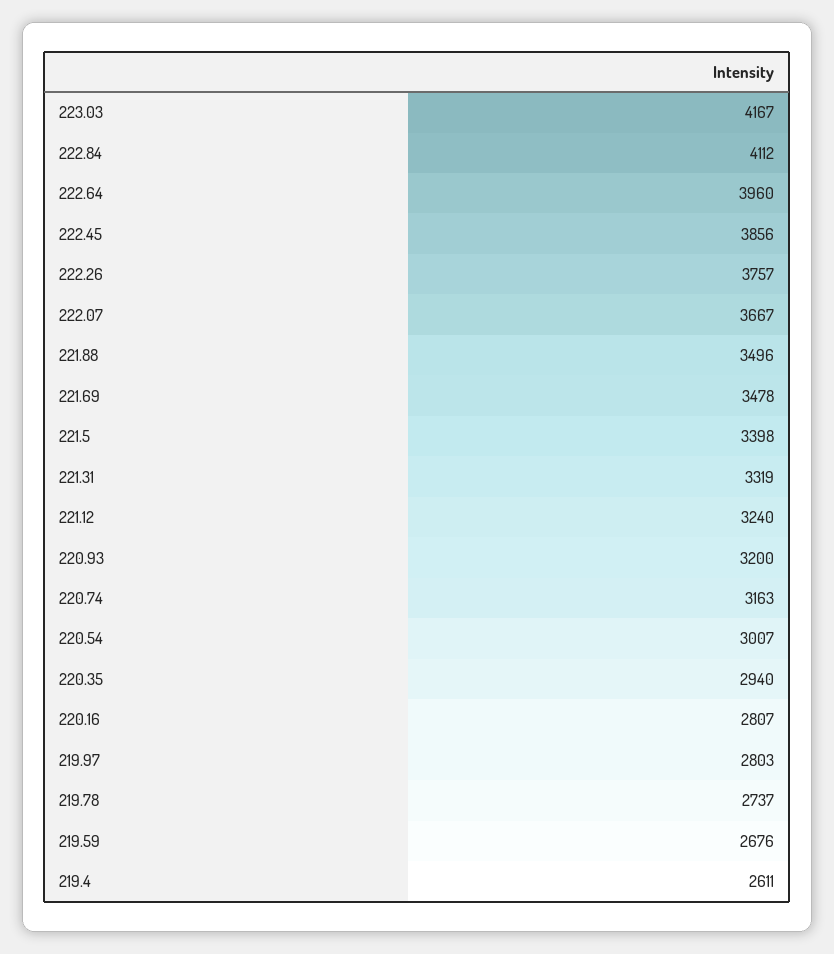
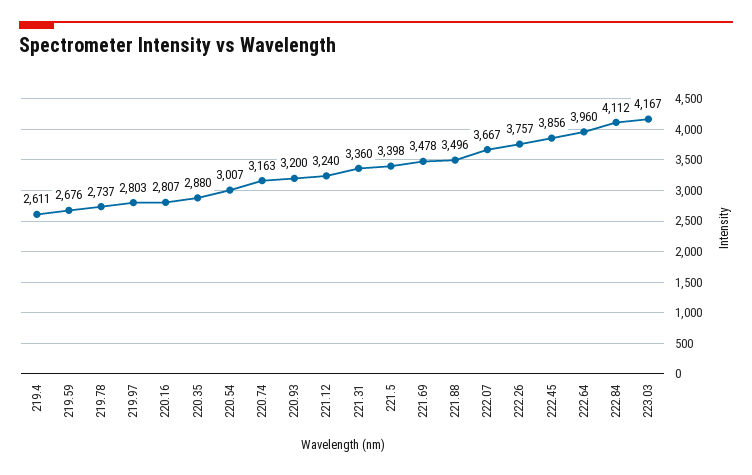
  {
    "223.03": 4167,
    "222.84": 4112,
    "222.64": 3960,
    "222.45": 3856,
    "222.26": 3757,
    "222.07": 3667,
    "221.88": 3496,
    "221.69": 3478,
    "221.5": 3398,
-   "221.31": 3319,
+   "221.31": 3360,
    "221.12": 3240,
    "220.93": 3200,
    "220.74": 3163,
    "220.54": 3007,
-   "220.35": 2940,
+   "220.35": 2880,
    "220.16": 2807,
    "219.97": 2803,
    "219.78": 2737,
    "219.59": 2676,
    "219.4": 2611
  }

